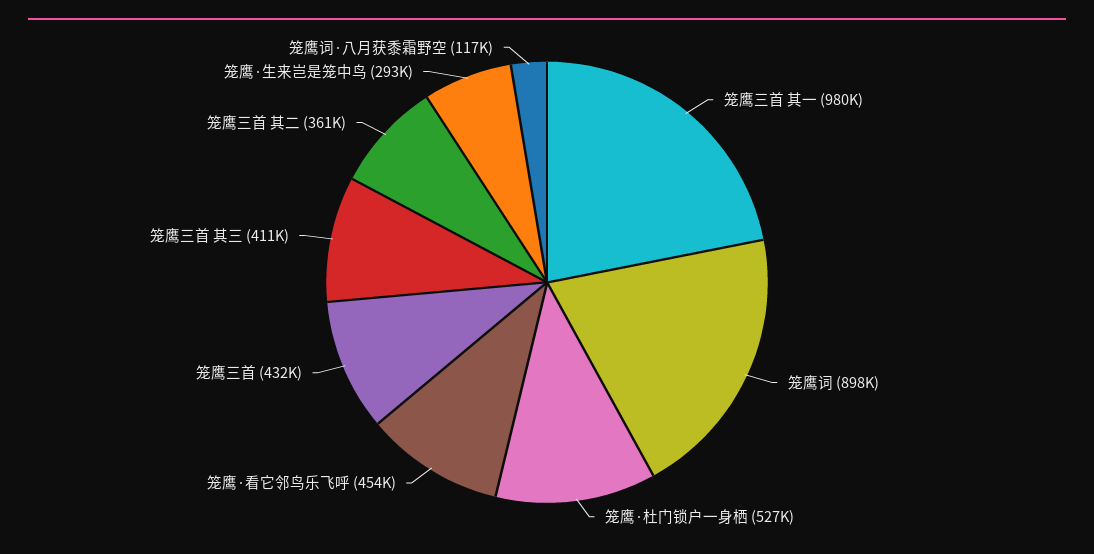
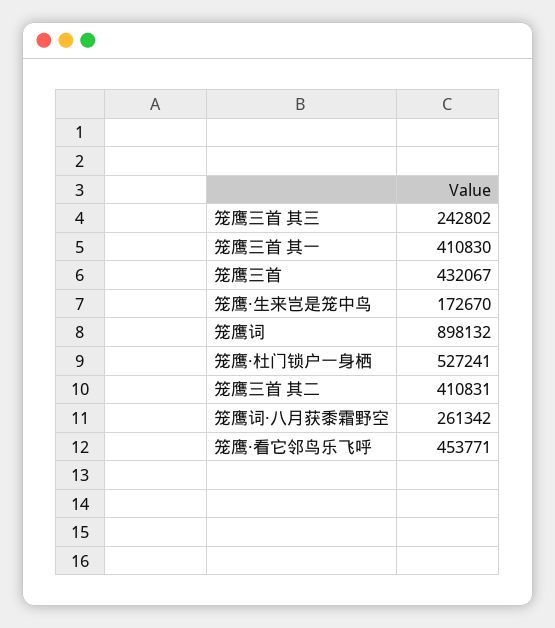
  {
-   "笼鹰三首 其一": 980000,
+   "笼鹰三首 其一": 410830,
    "笼鹰词": 898132,
    "笼鹰·杜门锁户一身栖": 527241,
    "笼鹰·看它邻鸟乐飞呼": 453771,
    "笼鹰三首": 432067,
-   "笼鹰三首 其三": 411000,
+   "笼鹰三首 其三": 242802,
-   "笼鹰三首 其二": 361000,
+   "笼鹰三首 其二": 410831,
-   "笼鹰·生来岂是笼中鸟": 293000,
+   "笼鹰·生来岂是笼中鸟": 172670,
-   "笼鹰词·八月获黍霜野空": 117000
+   "笼鹰词·八月获黍霜野空": 261342
  }

